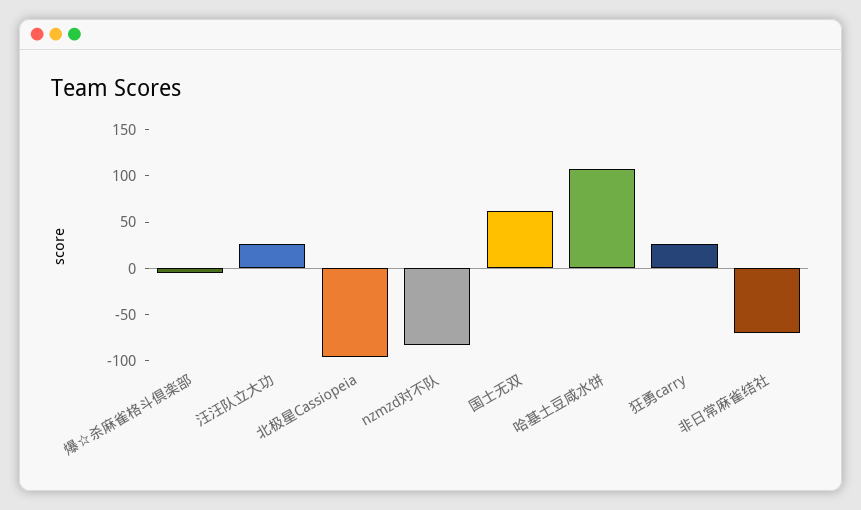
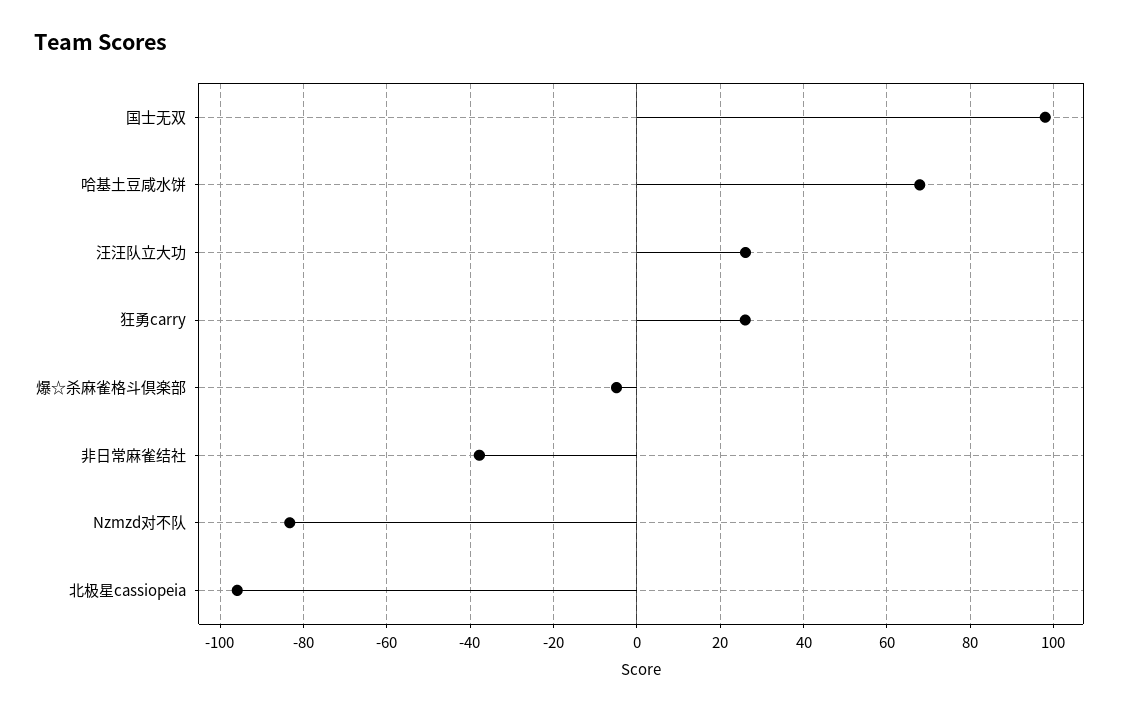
  {
    "爆☆杀麻雀格斗倶楽部": -4,
    "汪汪队立大功": 26,
    "北极星Cassiopeia": -96,
    "nzmzd对不队": -84,
-   "国士无双": 60,
+   "国士无双": 98,
-   "哈基土豆咸水饼": 110,
+   "哈基土豆咸水饼": 68,
    "狂勇carry": 26,
-   "非日常麻雀结社": -70
+   "非日常麻雀结社": -38
  }

